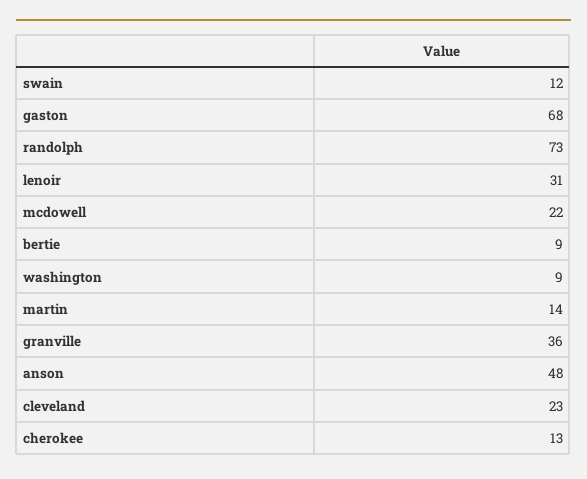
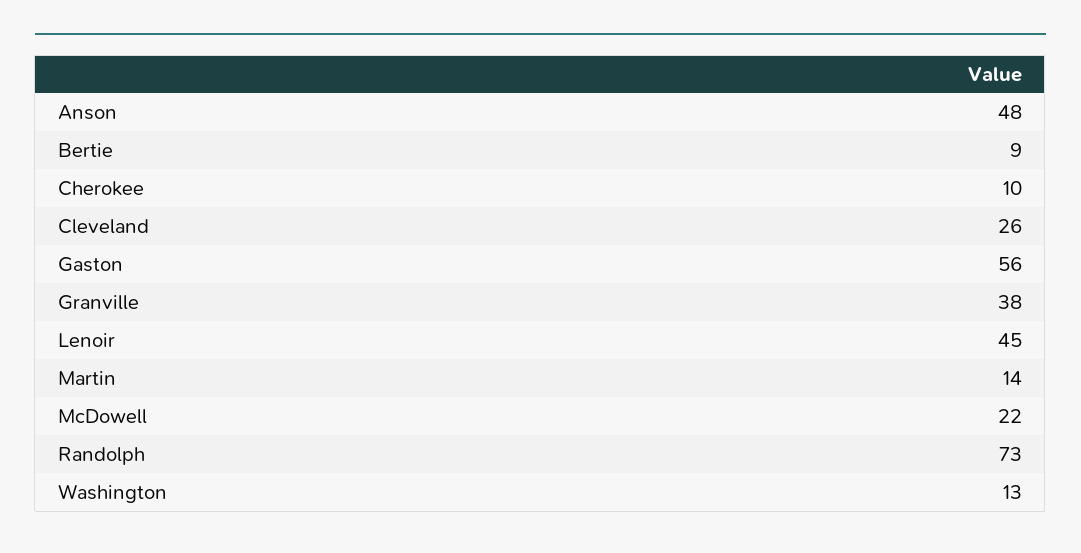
  {
-   "swain": 12,
-   "gaston": 68,
+   "gaston": 56,
    "randolph": 73,
-   "lenoir": 31,
+   "lenoir": 45,
    "mcdowell": 22,
    "bertie": 9,
-   "washington": 9,
+   "washington": 13,
    "martin": 14,
-   "granville": 36,
+   "granville": 38,
    "anson": 48,
-   "cleveland": 23,
+   "cleveland": 26,
-   "cherokee": 13
+   "cherokee": 10
  }

